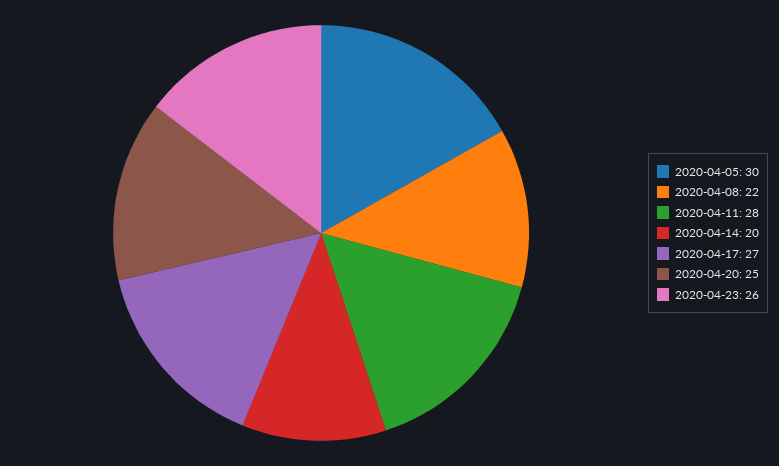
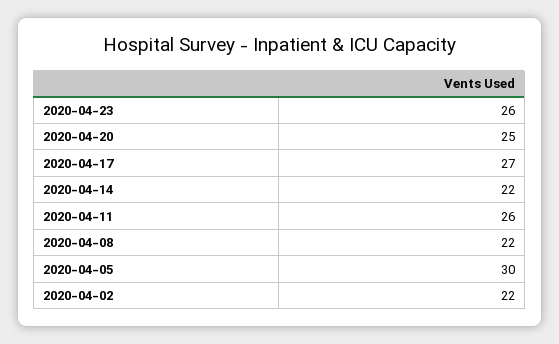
  {
    "2020-04-05": 30,
    "2020-04-08": 22,
-   "2020-04-11": 28,
+   "2020-04-11": 26,
-   "2020-04-14": 20,
+   "2020-04-14": 22,
    "2020-04-17": 27,
    "2020-04-20": 25,
-   "2020-04-23": 26
+   "2020-04-23": 26,
+   "2020-04-02": 22
  }

